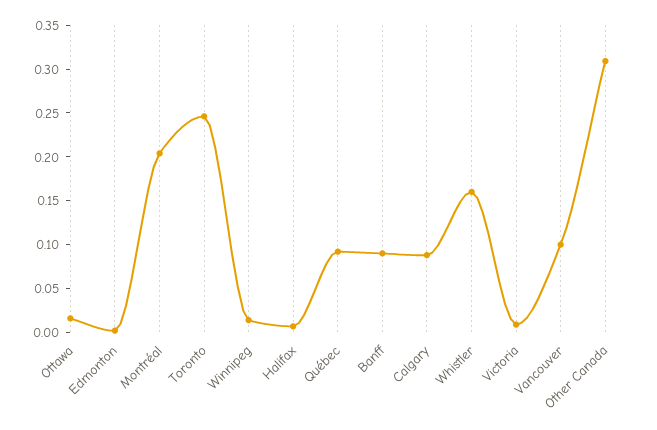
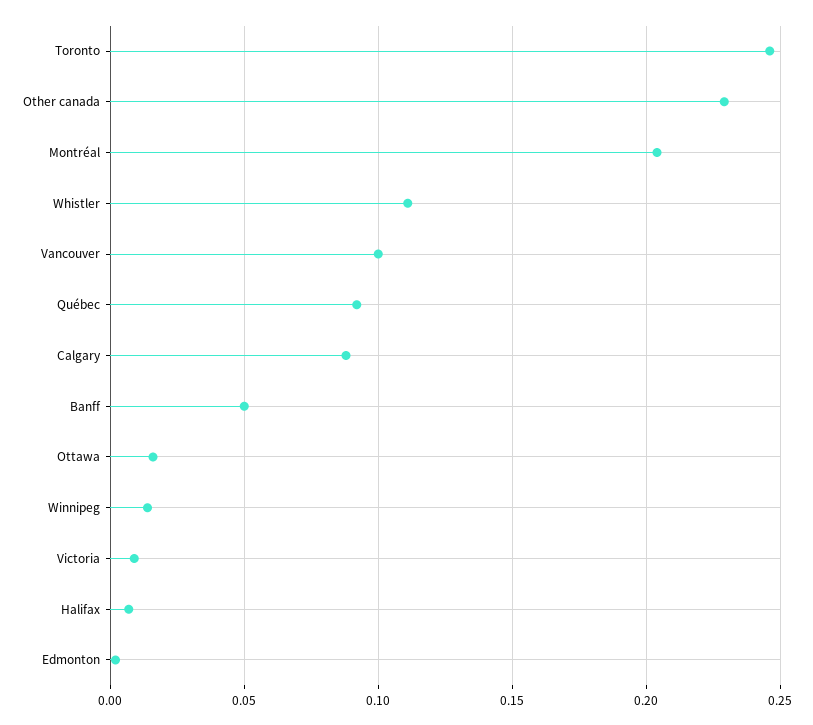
  {
    "Ottawa": 0.015,
    "Edmonton": 0,
    "Montréal": 0.205,
    "Toronto": 0.245,
    "Winnipeg": 0.015,
    "Halifax": 0.005,
    "Québec": 0.09,
-   "Banff": 0.09,
+   "Banff": 0.05,
    "Calgary": 0.09,
-   "Whistler": 0.16,
+   "Whistler": 0.11,
    "Victoria": 0.01,
    "Vancouver": 0.1,
-   "Other Canada": 0.31
+   "Other Canada": 0.23
  }

